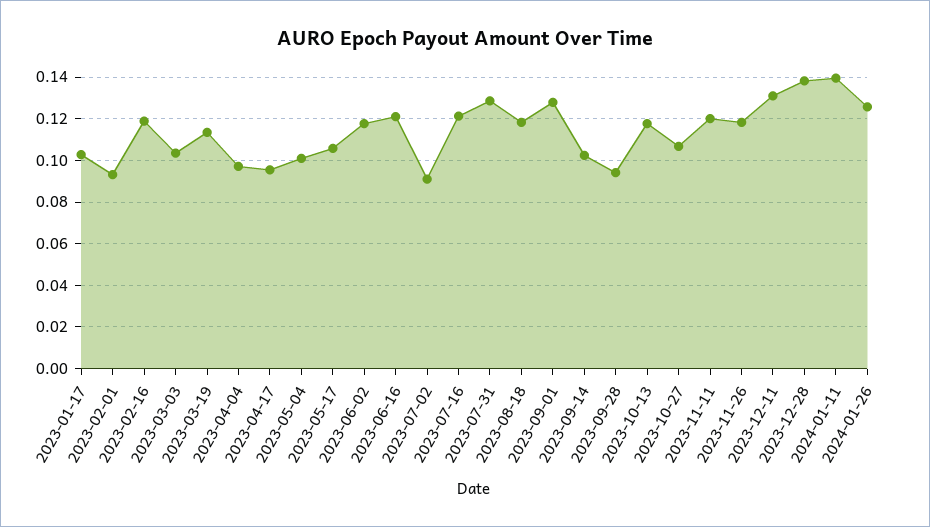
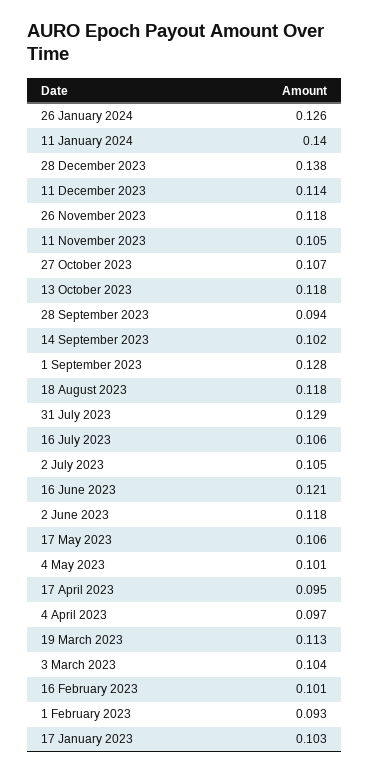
  {
    "2023-01-17": 0.103,
    "2023-02-01": 0.093,
-   "2023-02-16": 0.12,
+   "2023-02-16": 0.101,
    "2023-03-03": 0.104,
    "2023-03-19": 0.113,
    "2023-04-04": 0.097,
    "2023-04-17": 0.095,
    "2023-05-04": 0.101,
    "2023-05-17": 0.106,
    "2023-06-02": 0.118,
    "2023-06-16": 0.121,
-   "2023-07-02": 0.09,
+   "2023-07-02": 0.105,
-   "2023-07-16": 0.12,
+   "2023-07-16": 0.106,
    "2023-07-31": 0.129,
    "2023-08-18": 0.118,
    "2023-09-01": 0.128,
    "2023-09-14": 0.102,
    "2023-09-28": 0.094,
    "2023-10-13": 0.118,
    "2023-10-27": 0.107,
-   "2023-11-11": 0.12,
+   "2023-11-11": 0.105,
    "2023-11-26": 0.118,
-   "2023-12-11": 0.13,
+   "2023-12-11": 0.114,
    "2023-12-28": 0.138,
    "2024-01-11": 0.14,
    "2024-01-26": 0.126
  }

